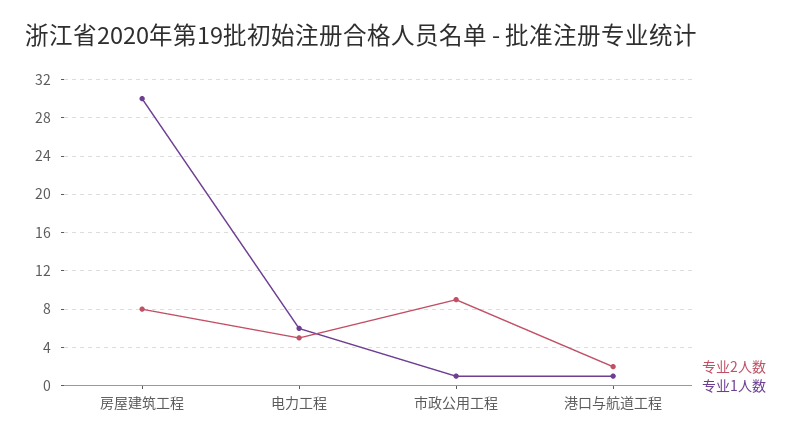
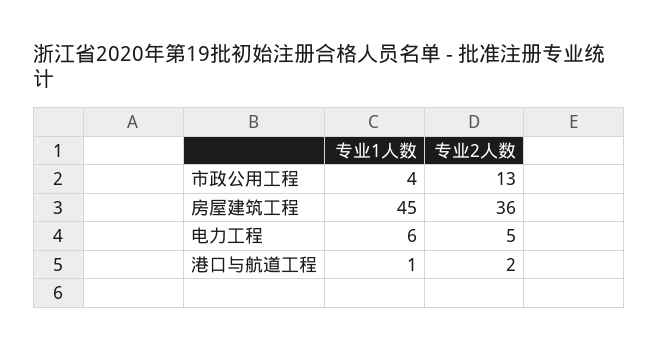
  {
    "专业2人数": {
-     "房屋建筑工程": 8,
+     "房屋建筑工程": 36,
      "电力工程": 5,
-     "市政公用工程": 9,
+     "市政公用工程": 13,
      "港口与航道工程": 2
    },
    "专业1人数": {
-     "房屋建筑工程": 30,
+     "房屋建筑工程": 45,
      "电力工程": 6,
-     "市政公用工程": 1,
+     "市政公用工程": 4,
      "港口与航道工程": 1
    }
  }

